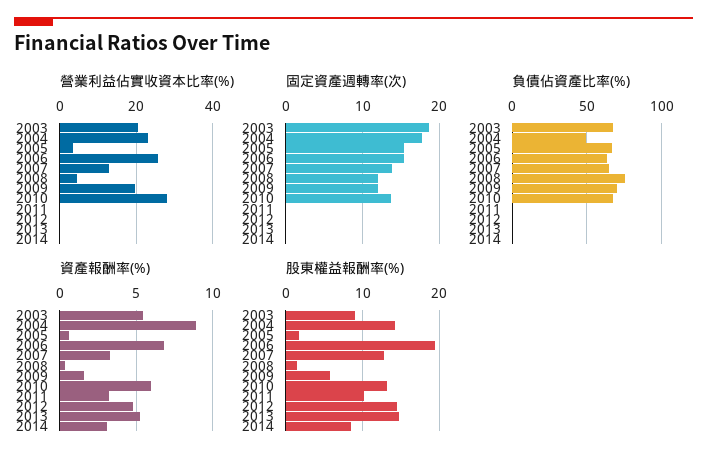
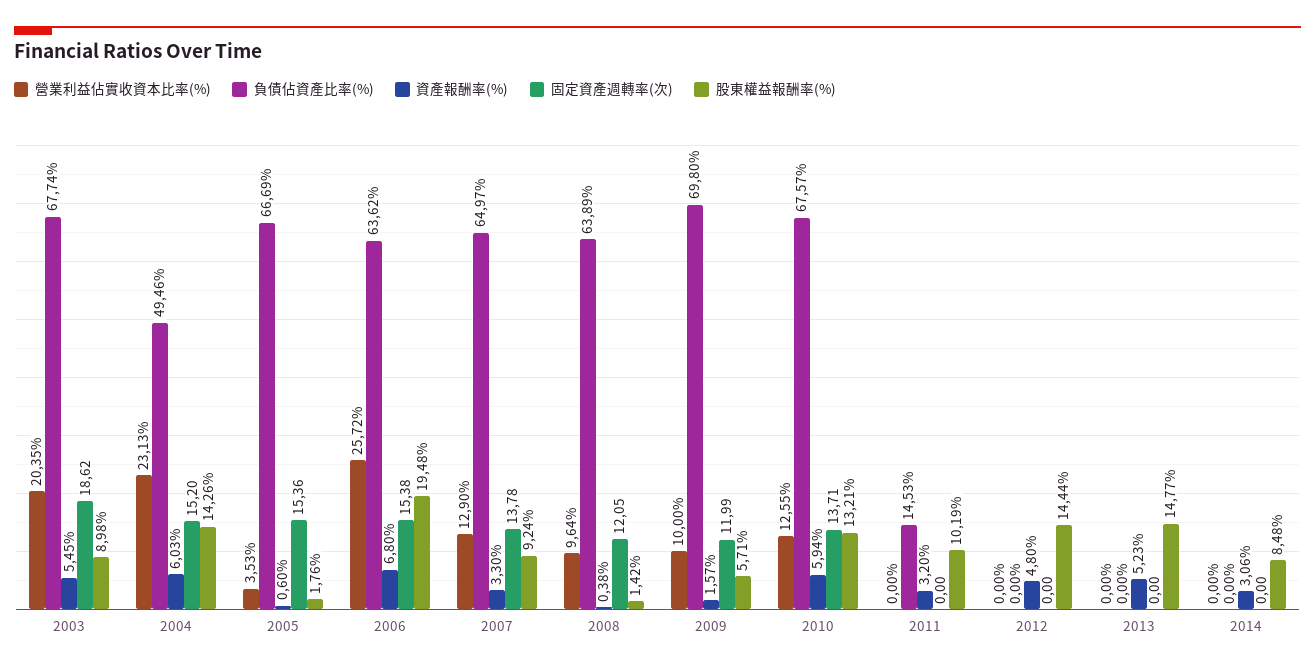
  {
    "營業利益佔實收資本比率(%)": {
      "2003": 20.35,
      "2004": 23.13,
      "2005": 3.53,
      "2006": 25.72,
      "2007": 12.9,
-     "2008": 4,
+     "2008": 9.64,
-     "2009": 20,
+     "2009": 10,
-     "2010": 28,
+     "2010": 12.55,
      "2011": 0,
      "2012": 0,
      "2013": 0,
      "2014": 0
    },
    "固定資產週轉率(次)": {
      "2003": 18.62,
-     "2004": 18,
+     "2004": 15.2,
      "2005": 15.36,
      "2006": 15.38,
      "2007": 13.78,
      "2008": 12.05,
      "2009": 11.99,
      "2010": 13.71,
      "2011": 0,
      "2012": 0,
      "2013": 0,
      "2014": 0
    },
    "負債佔資產比率(%)": {
      "2003": 67.74,
      "2004": 49.46,
      "2005": 66.69,
      "2006": 63.62,
      "2007": 64.97,
-     "2008": 75,
+     "2008": 63.89,
      "2009": 69.8,
      "2010": 67.57,
-     "2011": 0,
+     "2011": 14.53,
      "2012": 0,
      "2013": 0,
      "2014": 0
    },
    "資產報酬率(%)": {
      "2003": 5.45,
-     "2004": 9,
+     "2004": 6.03,
      "2005": 0.6,
      "2006": 6.8,
      "2007": 3.3,
      "2008": 0.38,
      "2009": 1.57,
      "2010": 5.94,
      "2011": 3.2,
      "2012": 4.8,
      "2013": 5.23,
      "2014": 3.06
    },
    "股東權益報酬率(%)": {
      "2003": 8.98,
      "2004": 14.26,
      "2005": 1.76,
      "2006": 19.48,
-     "2007": 13,
+     "2007": 9.24,
      "2008": 1.42,
      "2009": 5.71,
      "2010": 13.21,
      "2011": 10.19,
      "2012": 14.44,
      "2013": 14.77,
      "2014": 8.48
    }
  }

